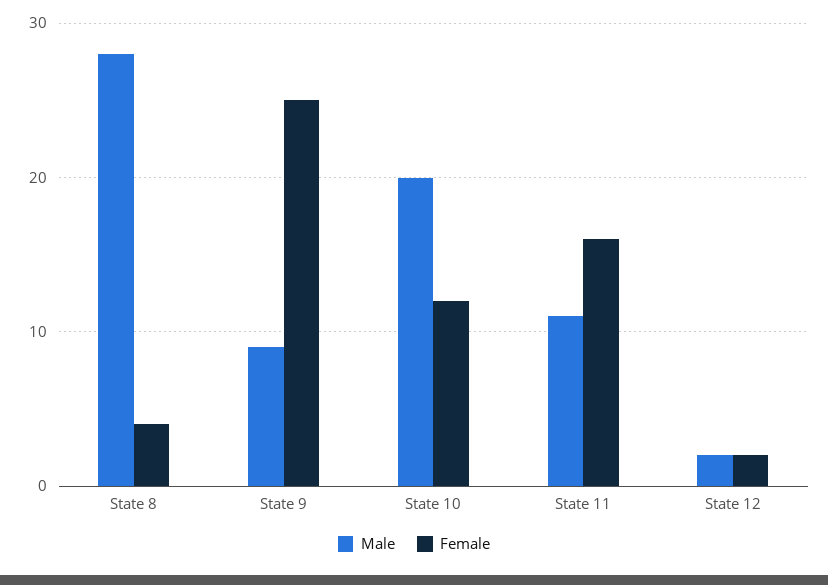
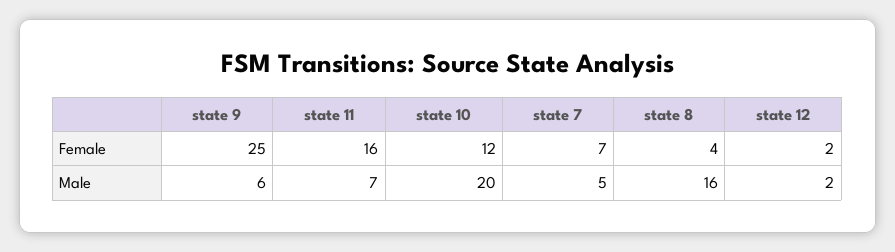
  {
    "Male": {
-     "State 8": 28,
+     "State 8": 16,
-     "State 9": 9,
+     "State 9": 6,
      "State 10": 20,
-     "State 11": 11,
+     "State 11": 7,
-     "State 12": 2
+     "State 12": 2,
+     "state 7": 5
    },
    "Female": {
      "State 8": 4,
      "State 9": 25,
      "State 10": 12,
      "State 11": 16,
-     "State 12": 2
+     "State 12": 2,
+     "state 7": 7
    }
  }

